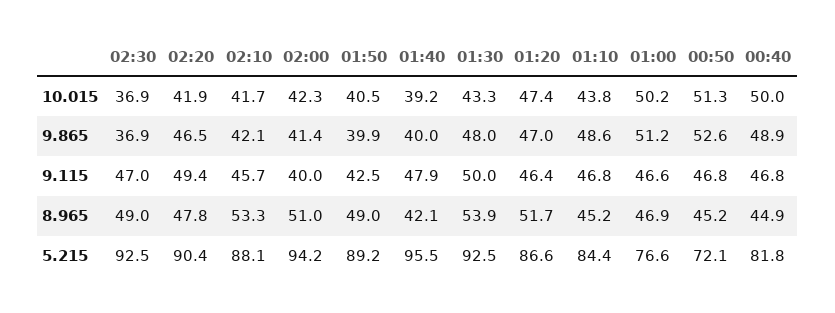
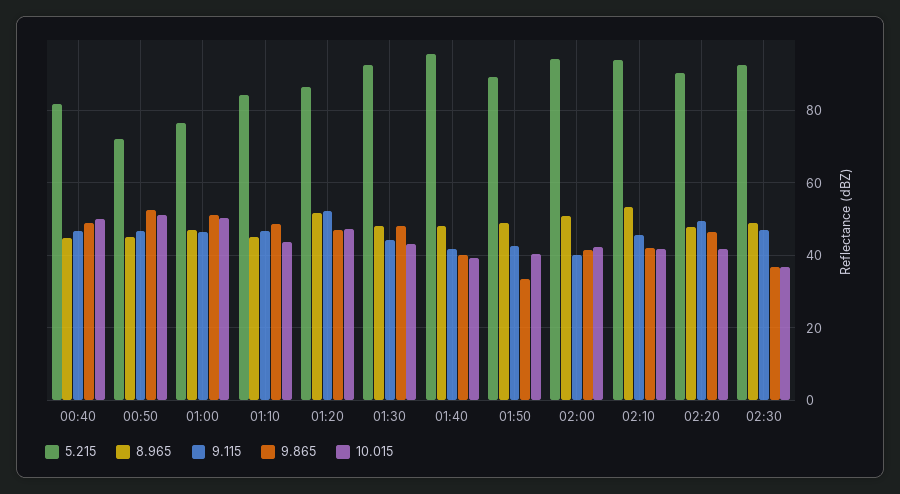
  {
    "10.015": {
      "02:30": 36.9,
      "02:20": 41.9,
      "02:10": 41.7,
      "02:00": 42.3,
      "01:50": 40.5,
      "01:40": 39.2,
      "01:30": 43.3,
      "01:20": 47.4,
      "01:10": 43.8,
      "01:00": 50.2,
      "00:50": 51.3,
      "00:40": 50
    },
    "9.865": {
      "02:30": 36.9,
      "02:20": 46.5,
      "02:10": 42.1,
      "02:00": 41.4,
-     "01:50": 39.9,
+     "01:50": 34,
      "01:40": 40,
      "01:30": 48,
      "01:20": 47,
      "01:10": 48.6,
      "01:00": 51.2,
      "00:50": 52.6,
      "00:40": 48.9
    },
    "9.115": {
      "02:30": 47,
      "02:20": 49.4,
      "02:10": 45.7,
      "02:00": 40,
      "01:50": 42.5,
-     "01:40": 47.9,
+     "01:40": 42,
-     "01:30": 50,
+     "01:30": 44,
-     "01:20": 46.4,
+     "01:20": 52,
      "01:10": 46.8,
      "01:00": 46.6,
      "00:50": 46.8,
      "00:40": 46.8
    },
    "8.965": {
      "02:30": 49,
      "02:20": 47.8,
      "02:10": 53.3,
      "02:00": 51,
      "01:50": 49,
-     "01:40": 42.1,
+     "01:40": 48,
-     "01:30": 53.9,
+     "01:30": 48,
      "01:20": 51.7,
      "01:10": 45.2,
      "01:00": 46.9,
      "00:50": 45.2,
      "00:40": 44.9
    },
    "5.215": {
      "02:30": 92.5,
      "02:20": 90.4,
-     "02:10": 88.1,
+     "02:10": 94,
      "02:00": 94.2,
      "01:50": 89.2,
      "01:40": 95.5,
      "01:30": 92.5,
      "01:20": 86.6,
      "01:10": 84.4,
      "01:00": 76.6,
      "00:50": 72.1,
      "00:40": 81.8
    }
  }

